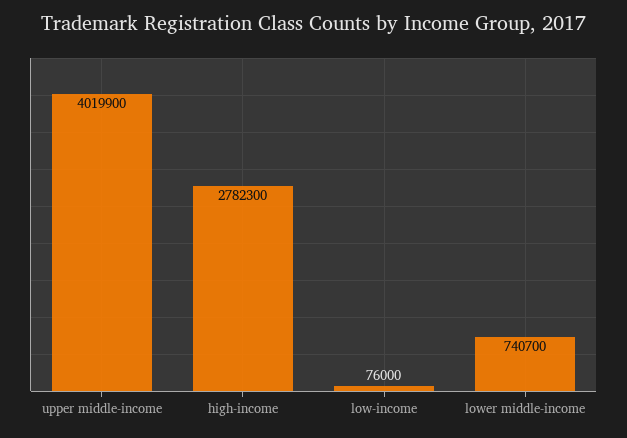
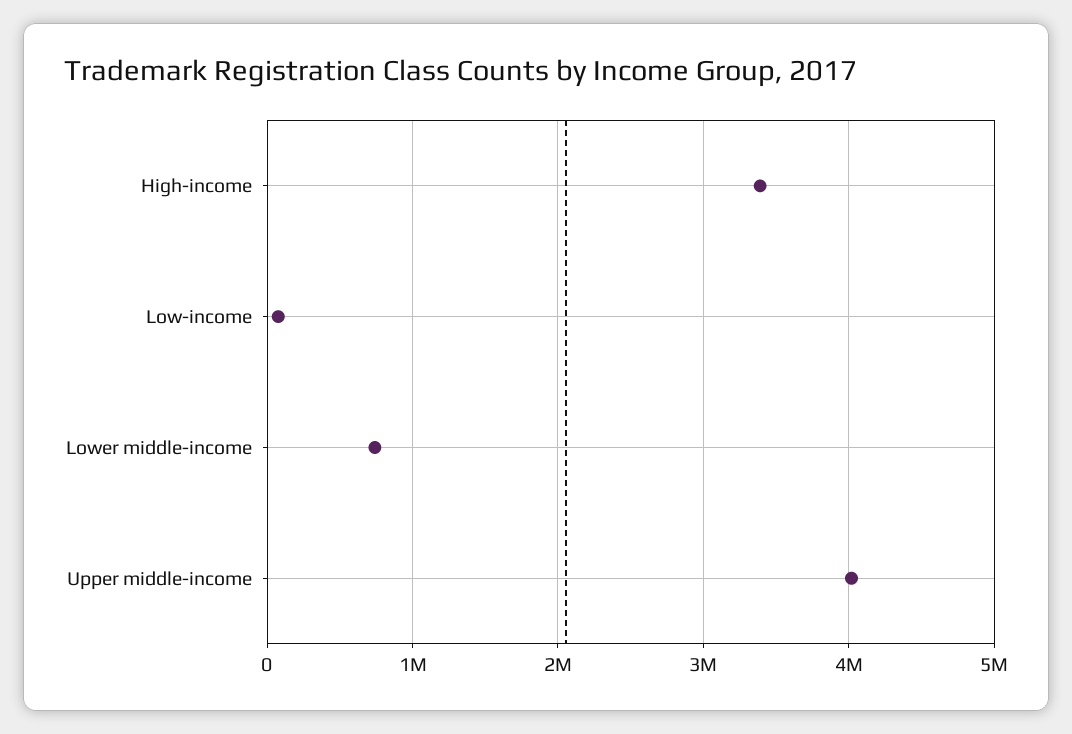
  {
    "upper middle-income": 4019900,
-   "high-income": 2782300,
+   "high-income": 3400000,
    "low-income": 76000,
    "lower middle-income": 740700
  }

